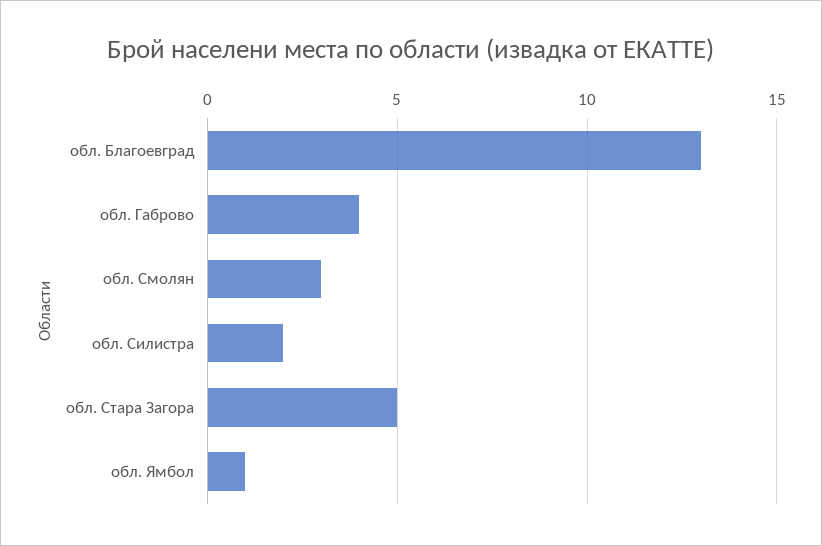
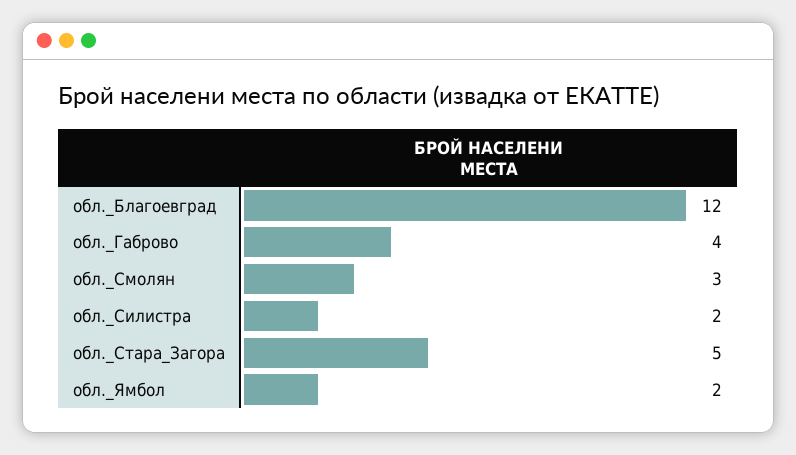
  {
-   "обл. Благоевград": 13,
+   "обл. Благоевград": 12,
    "обл. Габрово": 4,
    "обл. Смолян": 3,
    "обл. Силистра": 2,
    "обл. Стара Загора": 5,
-   "обл. Ямбол": 1
+   "обл. Ямбол": 2
  }

